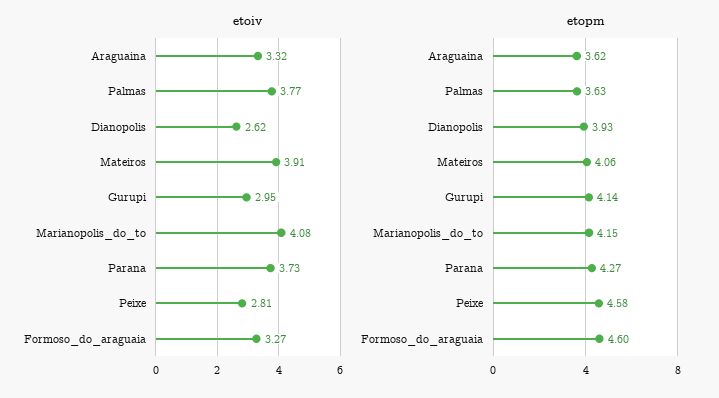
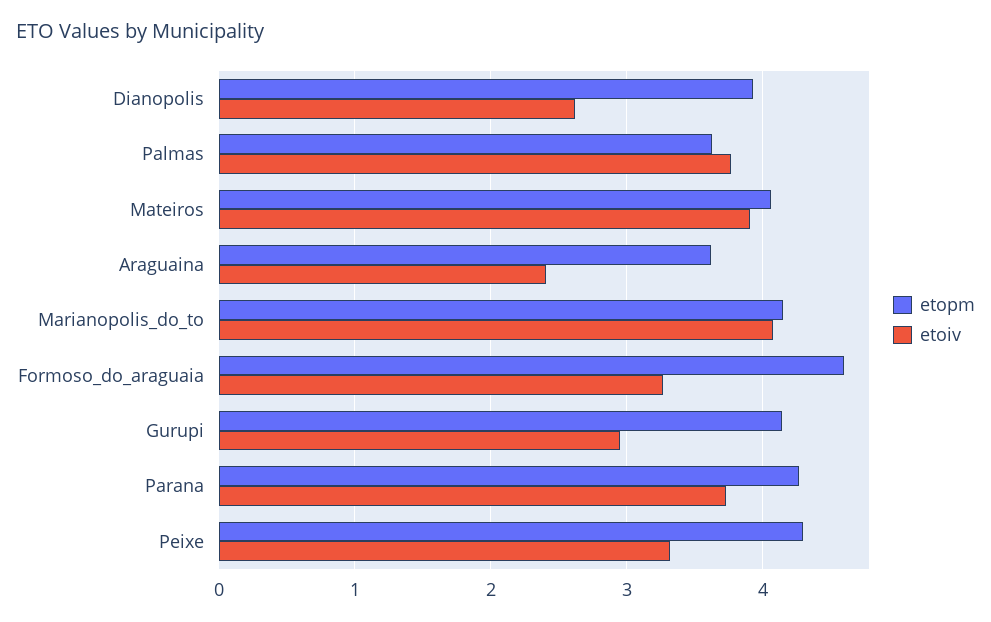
  {
    "etoiv": {
-     "Araguaina": 3.32,
+     "Araguaina": 2.4,
      "Palmas": 3.77,
      "Dianopolis": 2.62,
      "Mateiros": 3.91,
      "Gurupi": 2.95,
      "Marianopolis_do_to": 4.08,
      "Parana": 3.73,
-     "Peixe": 2.81,
+     "Peixe": 3.3,
      "Formoso_do_araguaia": 3.27
    },
    "etopm": {
      "Araguaina": 3.62,
      "Palmas": 3.63,
      "Dianopolis": 3.93,
      "Mateiros": 4.06,
      "Gurupi": 4.14,
      "Marianopolis_do_to": 4.15,
      "Parana": 4.27,
-     "Peixe": 4.58,
+     "Peixe": 4.3,
      "Formoso_do_araguaia": 4.6
    }
  }

